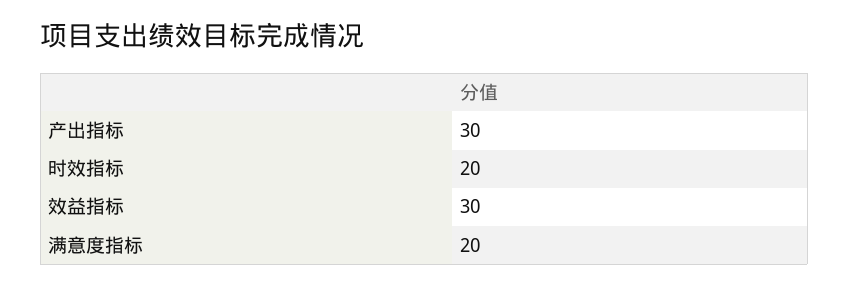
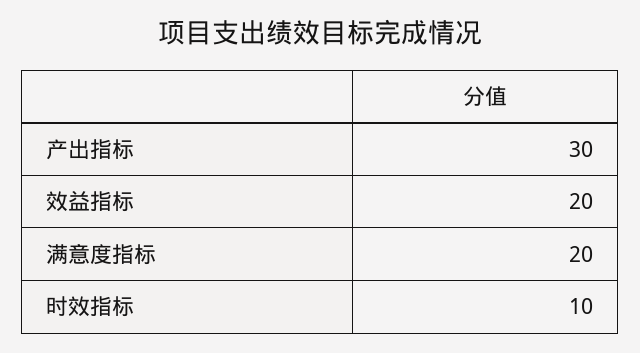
  {
    "产出指标": 30,
-   "时效指标": 20,
+   "时效指标": 10,
-   "效益指标": 30,
+   "效益指标": 20,
    "满意度指标": 20
  }

